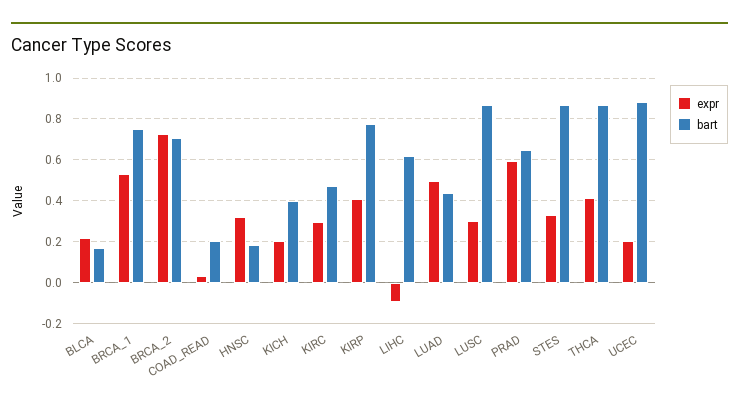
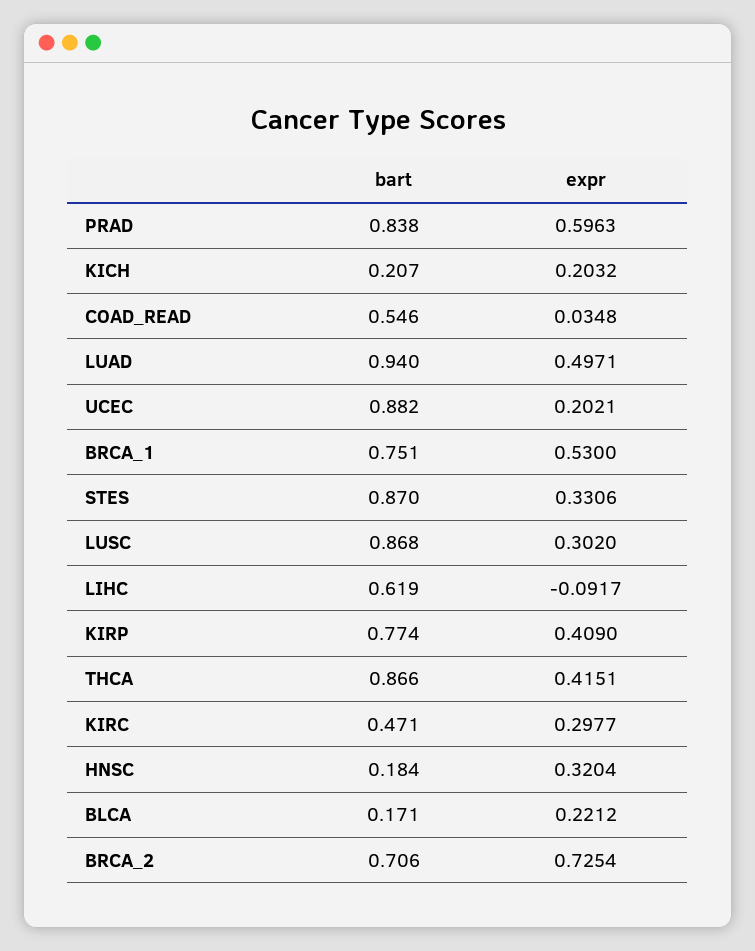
  {
    "expr": {
      "BLCA": 0.2212,
      "BRCA_1": 0.53,
      "BRCA_2": 0.7254,
      "COAD_READ": 0.0348,
      "HNSC": 0.3204,
      "KICH": 0.2032,
      "KIRC": 0.2977,
      "KIRP": 0.409,
      "LIHC": -0.0917,
      "LUAD": 0.4971,
      "LUSC": 0.302,
      "PRAD": 0.5963,
      "STES": 0.3306,
      "THCA": 0.4151,
      "UCEC": 0.2021
    },
    "bart": {
      "BLCA": 0.171,
      "BRCA_1": 0.751,
      "BRCA_2": 0.706,
-     "COAD_READ": 0.2,
+     "COAD_READ": 0.546,
      "HNSC": 0.184,
-     "KICH": 0.4,
+     "KICH": 0.207,
      "KIRC": 0.471,
      "KIRP": 0.774,
      "LIHC": 0.619,
-     "LUAD": 0.45,
+     "LUAD": 0.94,
      "LUSC": 0.868,
-     "PRAD": 0.65,
+     "PRAD": 0.838,
      "STES": 0.87,
      "THCA": 0.866,
      "UCEC": 0.882
    }
  }

